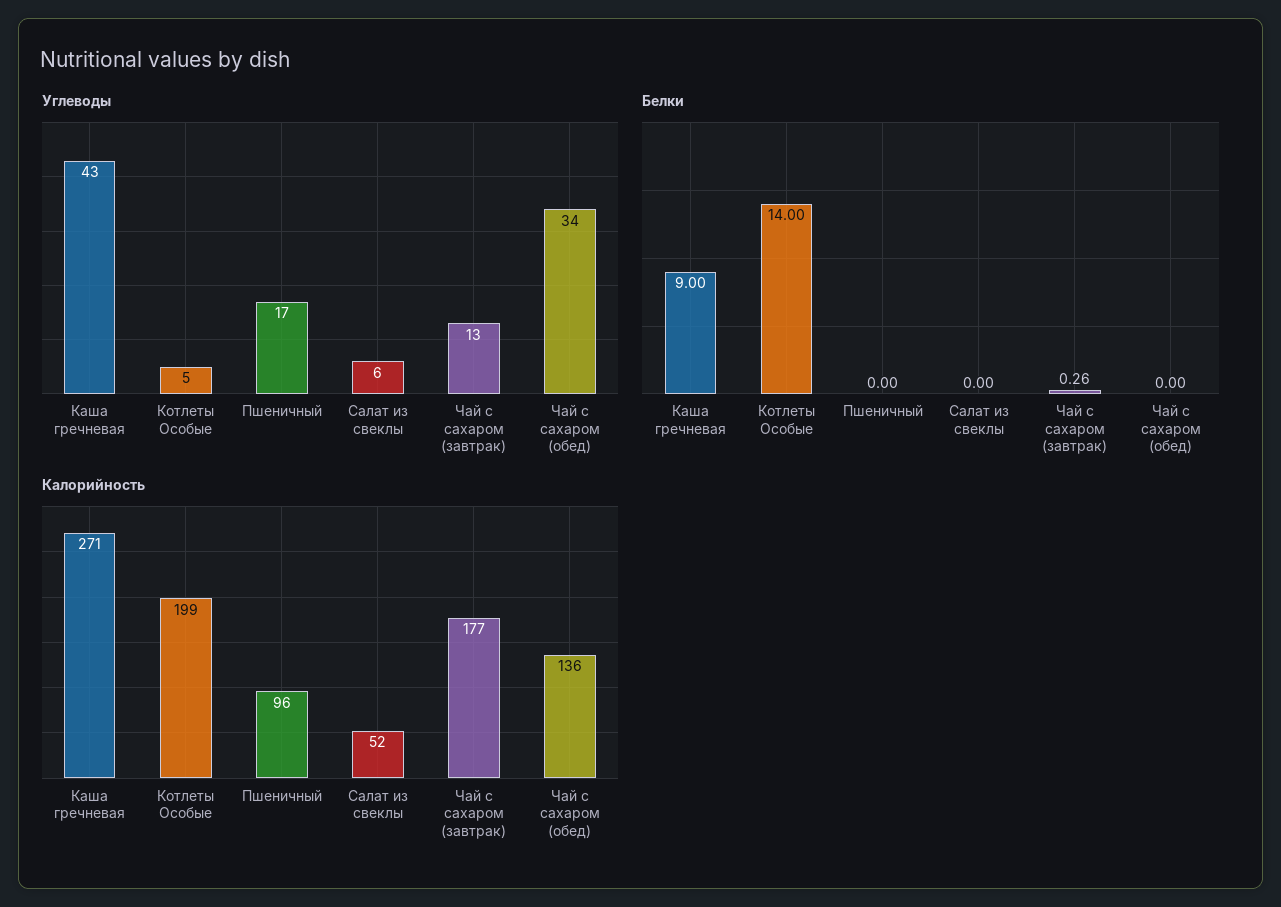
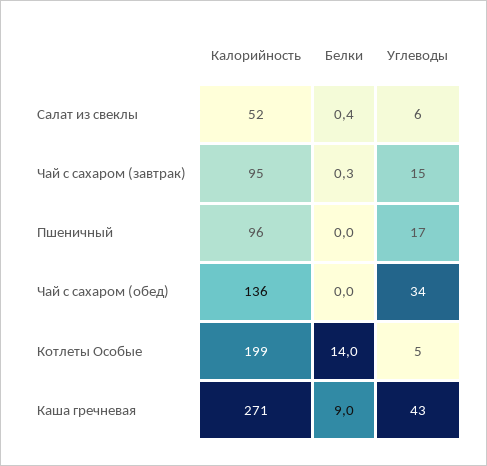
  {
    "Углеводы": {
      "Каша гречневая": 43,
      "Котлеты Особые": 5,
      "Пшеничный": 17,
      "Салат из свеклы": 6,
-     "Чай с сахаром (завтрак)": 13,
+     "Чай с сахаром (завтрак)": 15,
      "Чай с сахаром (обед)": 34
    },
    "Белки": {
      "Каша гречневая": 9,
      "Котлеты Особые": 14,
      "Пшеничный": 0,
-     "Салат из свеклы": 0,
+     "Салат из свеклы": 0.4,
      "Чай с сахаром (завтрак)": 0.26,
      "Чай с сахаром (обед)": 0
    },
    "Калорийность": {
      "Каша гречневая": 271,
      "Котлеты Особые": 199,
      "Пшеничный": 96,
      "Салат из свеклы": 52,
-     "Чай с сахаром (завтрак)": 177,
+     "Чай с сахаром (завтрак)": 95,
      "Чай с сахаром (обед)": 136
    }
  }

